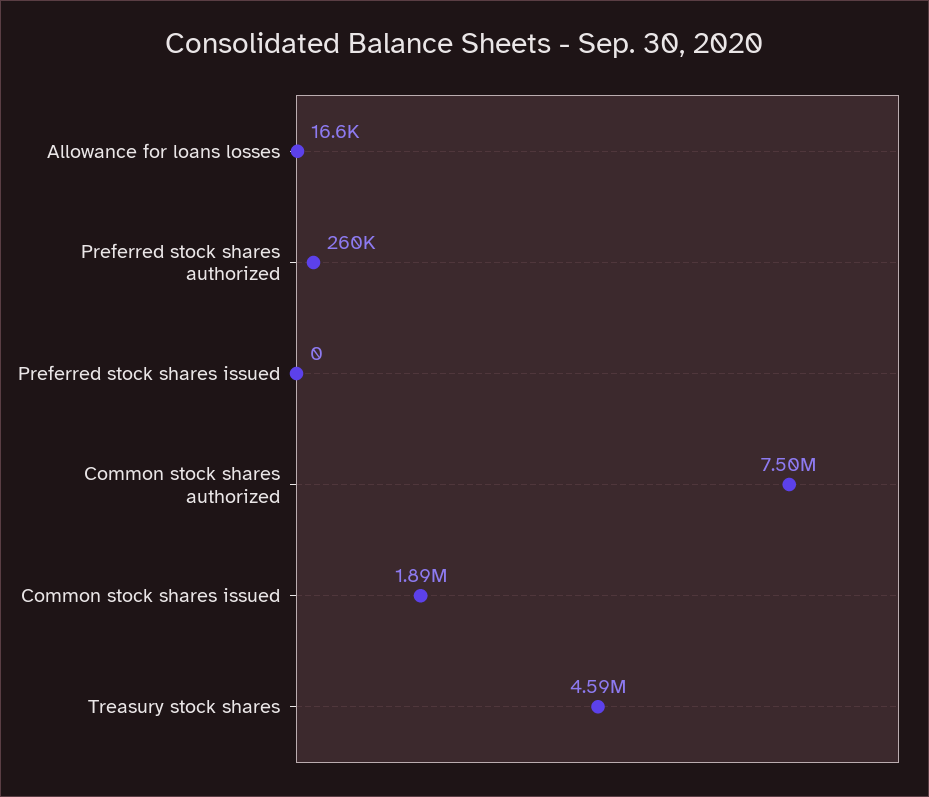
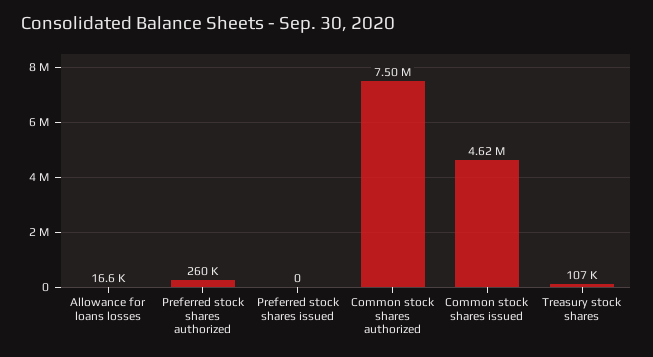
  {
    "Allowance for loans losses": 16600,
    "Preferred stock shares authorized": 260000,
    "Preferred stock shares issued": 0,
    "Common stock shares authorized": 7500000,
-   "Common stock shares issued": 1890000,
+   "Common stock shares issued": 4620000,
-   "Treasury stock shares": 4590000
+   "Treasury stock shares": 107000
  }

